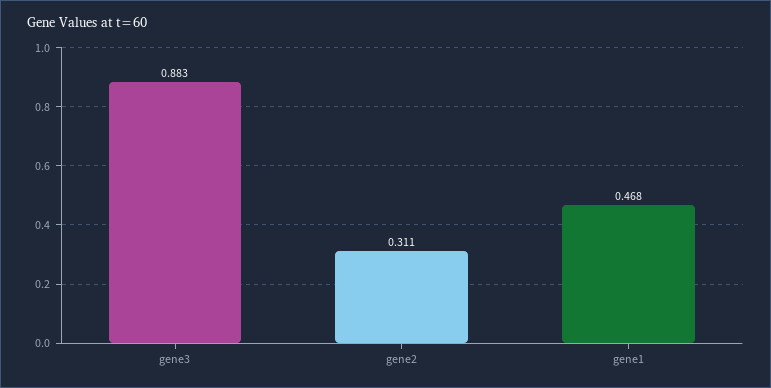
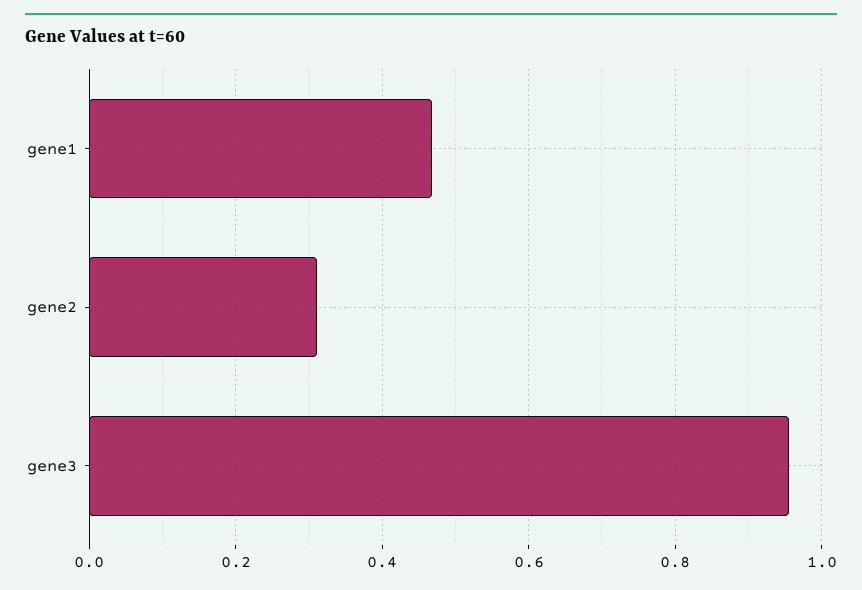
  {
-   "gene3": 0.883,
+   "gene3": 0.96,
    "gene2": 0.311,
    "gene1": 0.468
  }

